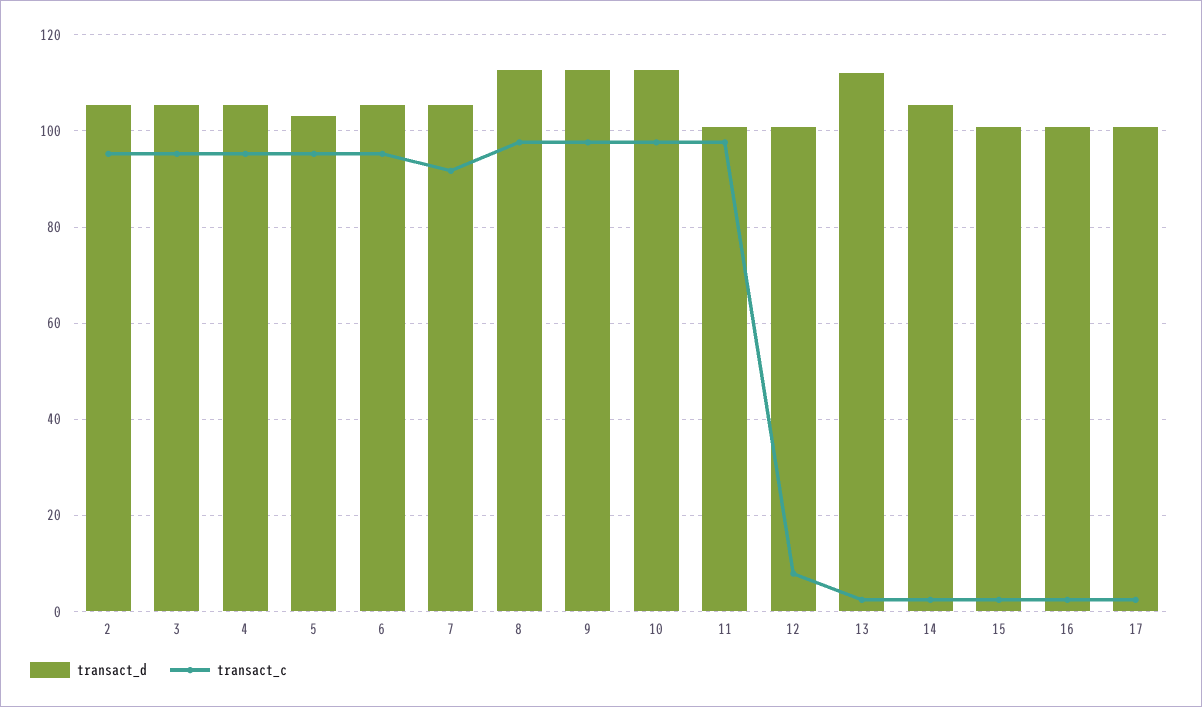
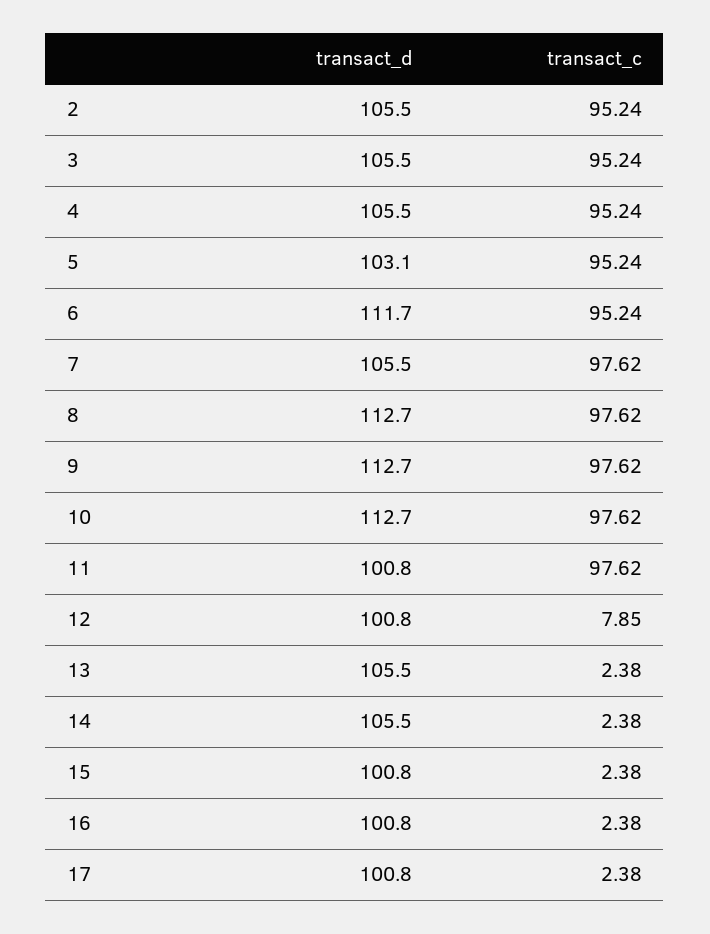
  {
    "transact_d": {
      "2": 105.5,
      "3": 105.5,
      "4": 105.5,
      "5": 103.1,
-     "6": 106,
+     "6": 111.7,
      "7": 105.5,
      "8": 112.7,
      "9": 112.7,
      "10": 112.7,
      "11": 100.8,
      "12": 100.8,
-     "13": 112,
+     "13": 105.5,
      "14": 105.5,
      "15": 100.8,
      "16": 100.8,
      "17": 100.8
    },
    "transact_c": {
      "2": 95.24,
      "3": 95.24,
      "4": 95.24,
      "5": 95.24,
      "6": 95.24,
-     "7": 92,
+     "7": 97.62,
      "8": 97.62,
      "9": 97.62,
      "10": 97.62,
      "11": 97.62,
      "12": 7.85,
      "13": 2.38,
      "14": 2.38,
      "15": 2.38,
      "16": 2.38,
      "17": 2.38
    }
  }

